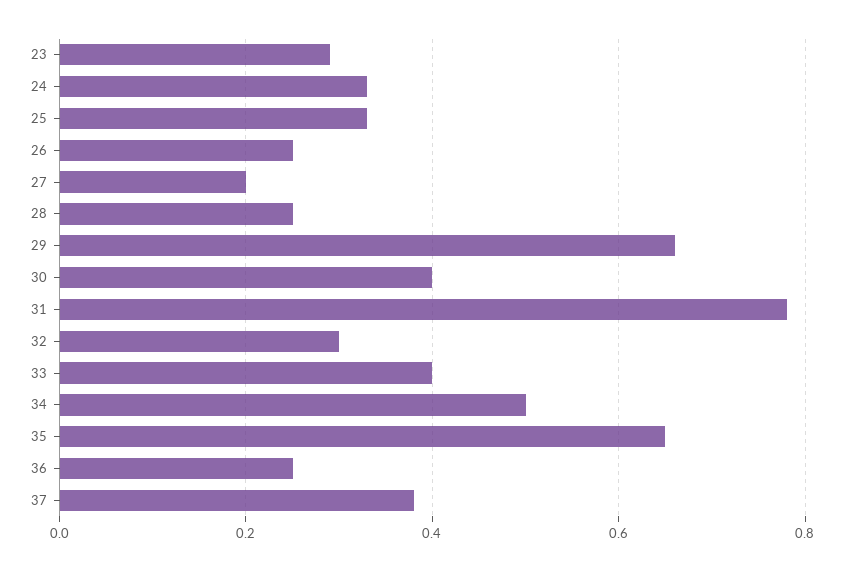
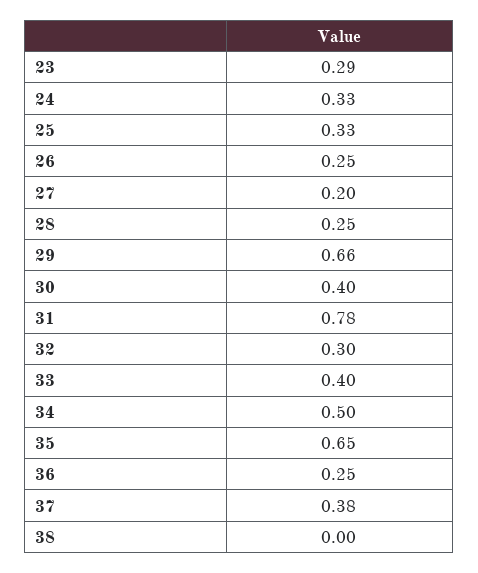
  {
    "23": 0.29,
    "24": 0.33,
    "25": 0.33,
    "26": 0.25,
    "27": 0.2,
    "28": 0.25,
    "29": 0.66,
    "30": 0.4,
    "31": 0.78,
    "32": 0.3,
    "33": 0.4,
    "34": 0.5,
    "35": 0.65,
    "36": 0.25,
-   "37": 0.38
+   "37": 0.38,
+   "38": 0
  }

